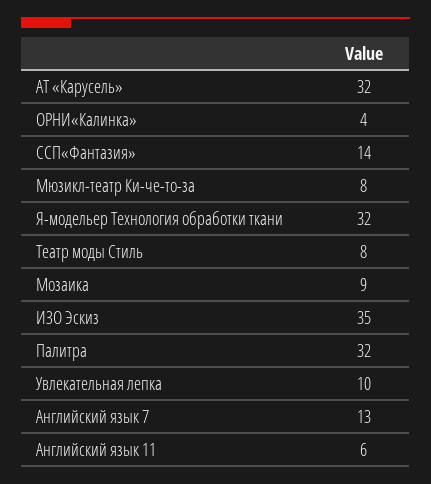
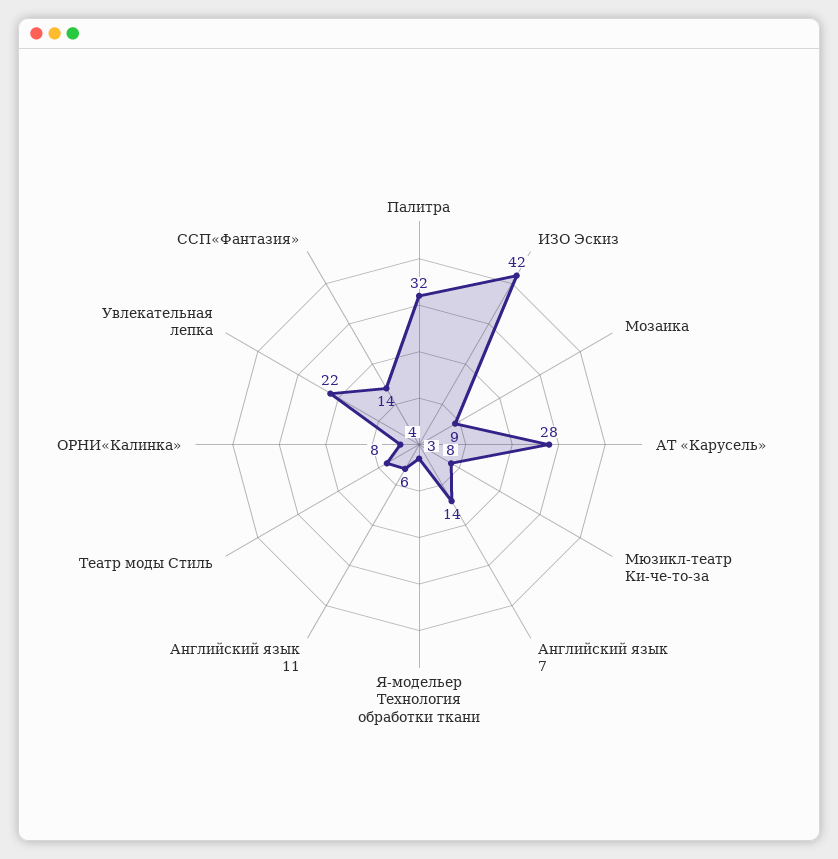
  {
-   "АТ «Карусель»": 32,
+   "АТ «Карусель»": 28,
    "ОРНИ«Калинка»": 4,
    "ССП«Фантазия»": 14,
    "Мюзикл-театр Ки-че-то-за": 8,
-   "Я-модельер Технология обработки ткани": 32,
+   "Я-модельер Технология обработки ткани": 3,
    "Театр моды Стиль": 8,
    "Мозаика": 9,
-   "ИЗО Эскиз": 35,
+   "ИЗО Эскиз": 42,
    "Палитра": 32,
-   "Увлекательная лепка": 10,
+   "Увлекательная лепка": 22,
-   "Английский язык 7": 13,
+   "Английский язык 7": 14,
    "Английский язык 11": 6
  }

